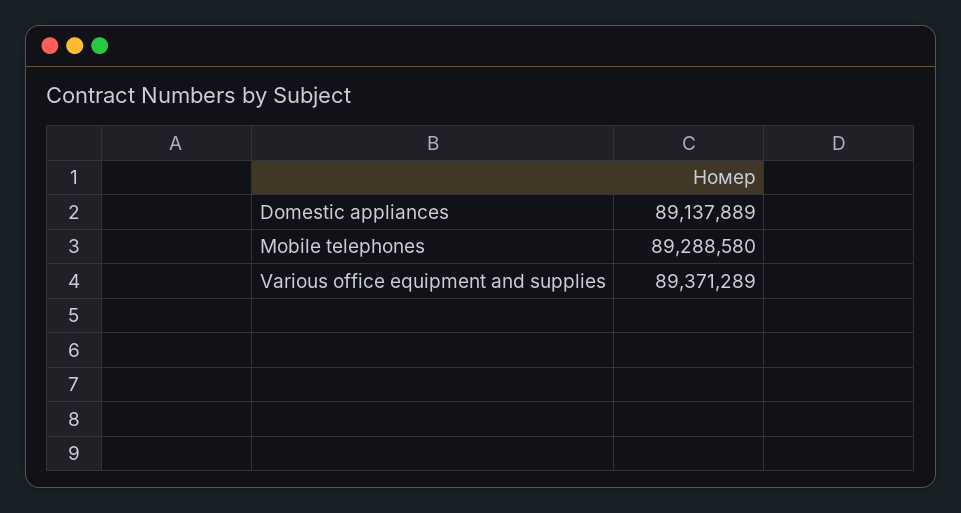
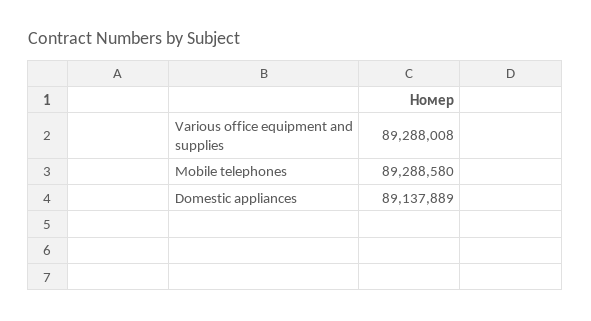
  {
    "Domestic appliances": 89137889,
    "Mobile telephones": 89288580,
-   "Various office equipment and supplies": 89371289
+   "Various office equipment and supplies": 89288008
  }

